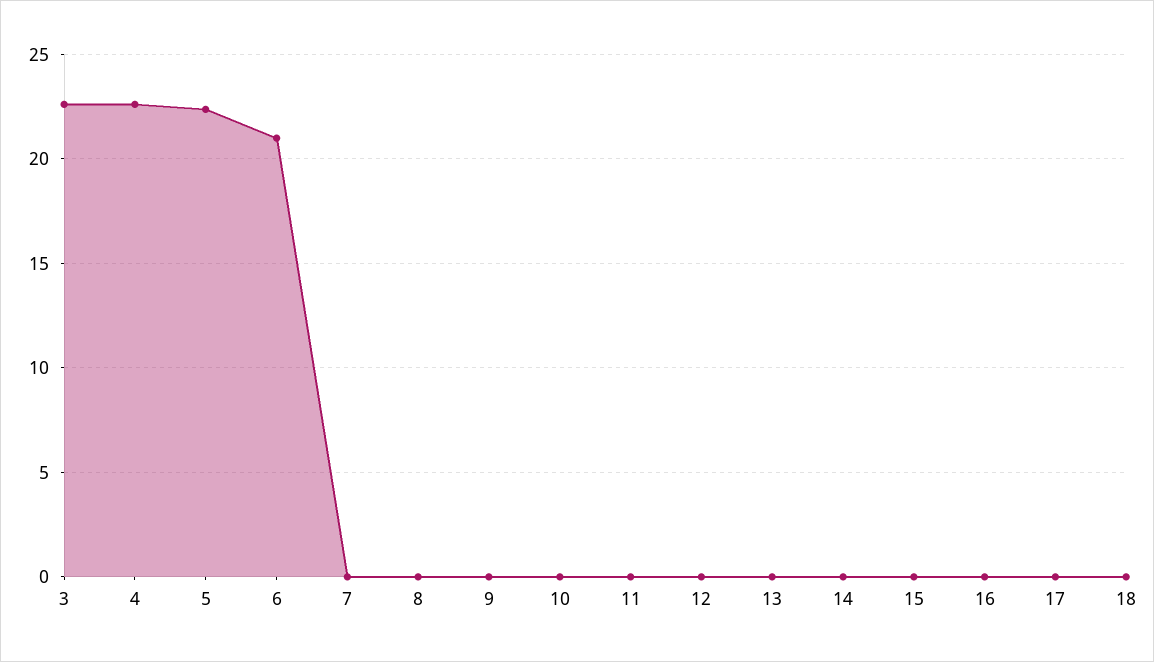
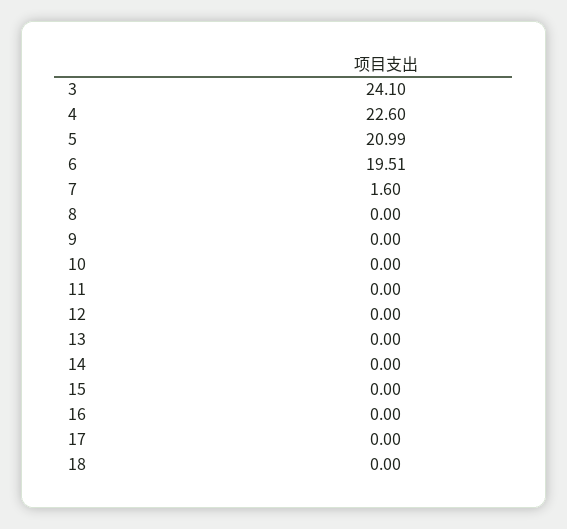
  {
-   "3": 22.5,
+   "3": 24.1,
    "4": 22.6,
-   "5": 22.5,
+   "5": 20.99,
-   "6": 21,
+   "6": 19.51,
-   "7": 0,
+   "7": 1.6,
    "8": 0,
    "9": 0,
    "10": 0,
    "11": 0,
    "12": 0,
    "13": 0,
    "14": 0,
    "15": 0,
    "16": 0,
    "17": 0,
    "18": 0
  }

